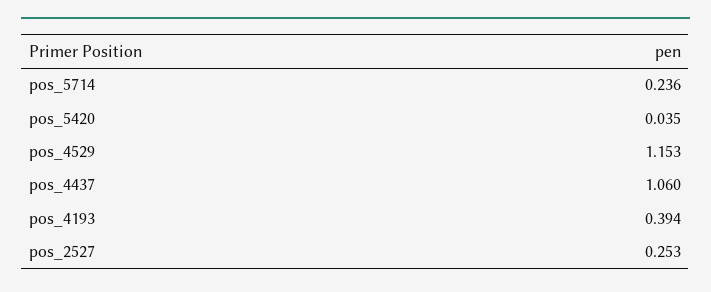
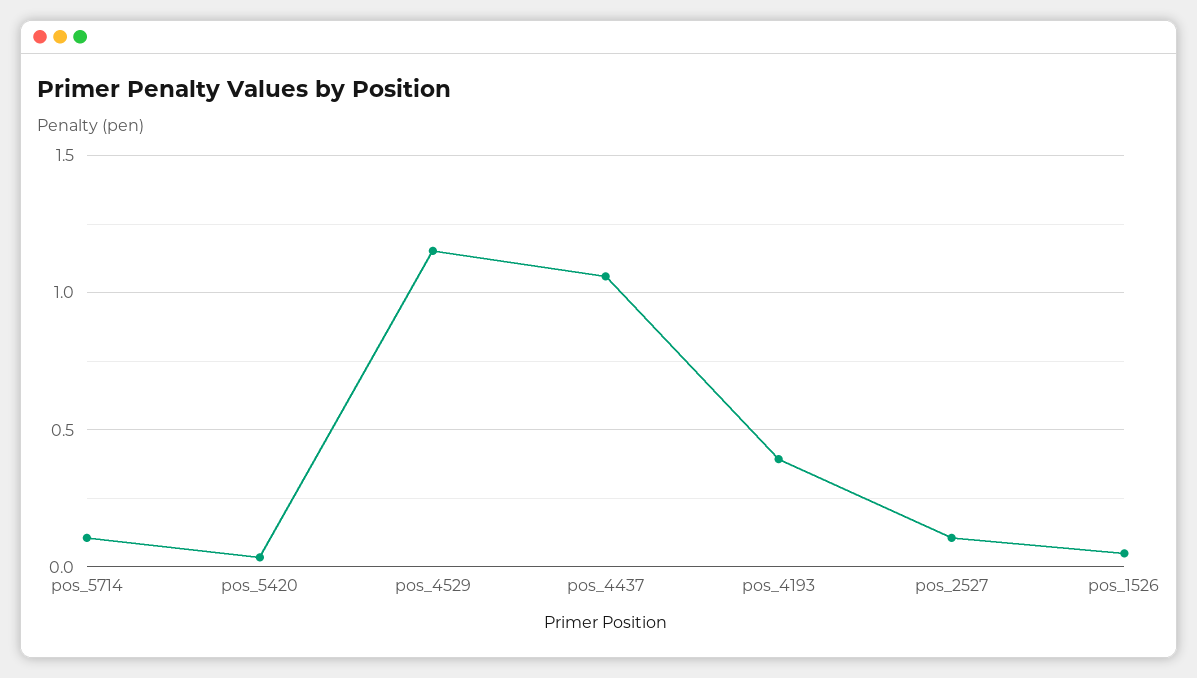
  {
-   "pos_5714": 0.236,
+   "pos_5714": 0.1,
    "pos_5420": 0.035,
    "pos_4529": 1.153,
    "pos_4437": 1.06,
    "pos_4193": 0.394,
-   "pos_2527": 0.253
+   "pos_2527": 0.1,
+   "pos_1526": 0.05
  }

